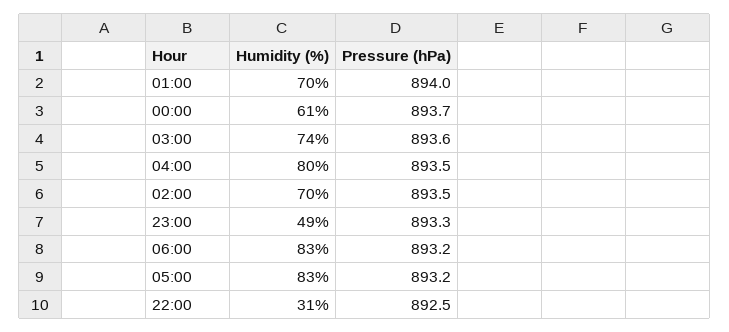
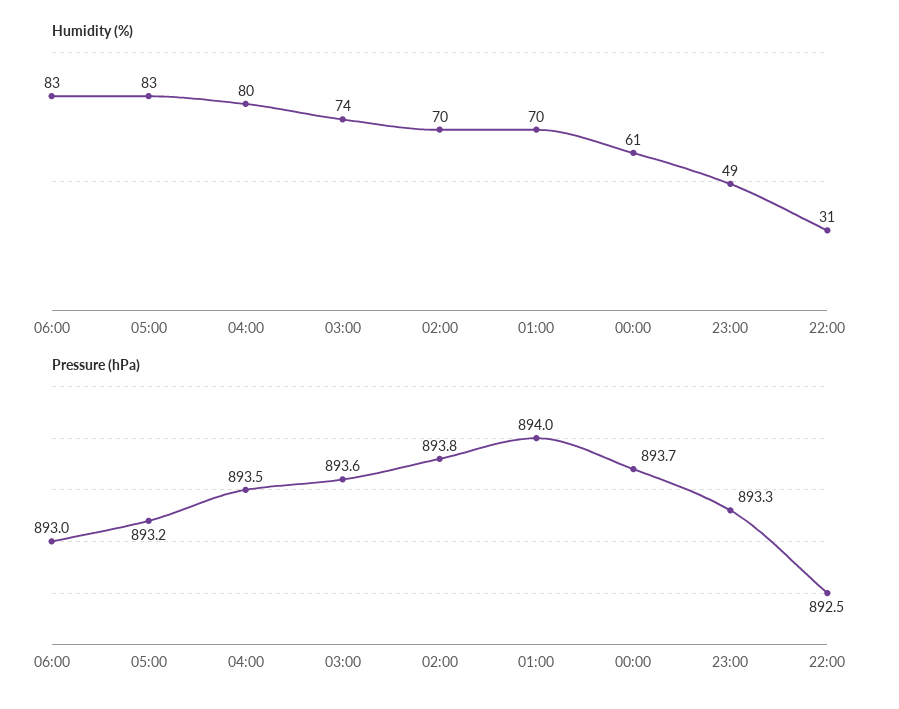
  {
    "Humidity (%)": {
      "01:00": 70,
      "00:00": 61,
      "03:00": 74,
      "04:00": 80,
      "02:00": 70,
      "23:00": 49,
      "06:00": 83,
      "05:00": 83,
      "22:00": 31
    },
    "Pressure (hPa)": {
      "01:00": 894,
      "00:00": 893.7,
      "03:00": 893.6,
      "04:00": 893.5,
-     "02:00": 893.5,
+     "02:00": 893.8,
      "23:00": 893.3,
-     "06:00": 893.2,
+     "06:00": 893,
      "05:00": 893.2,
      "22:00": 892.5
    }
  }

